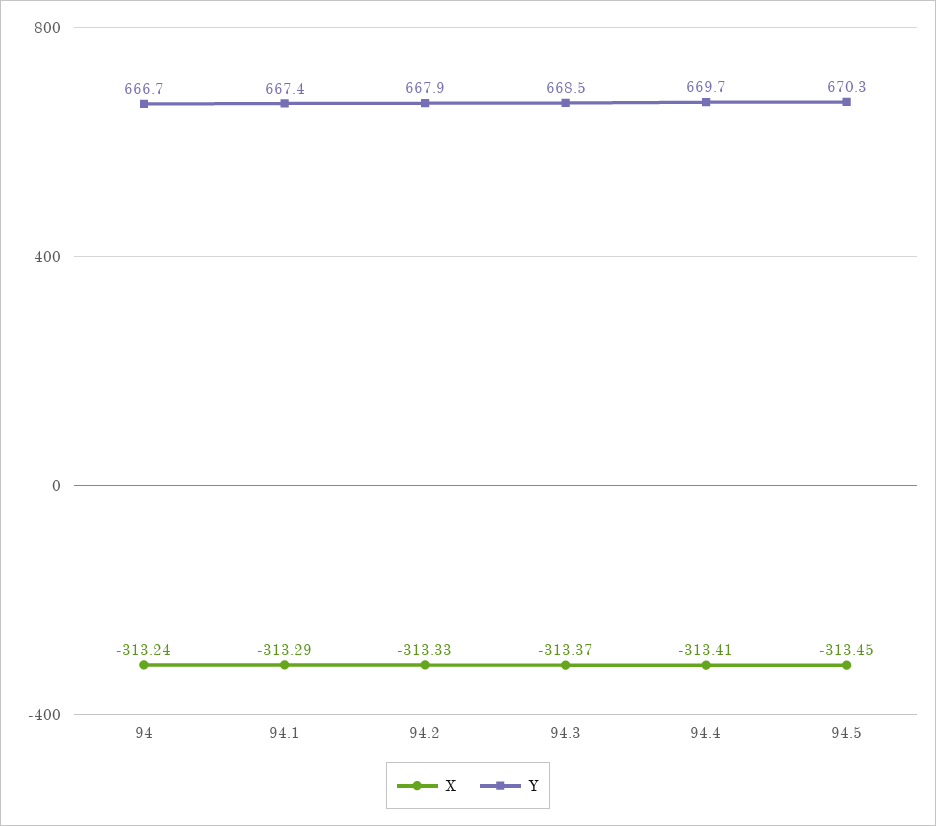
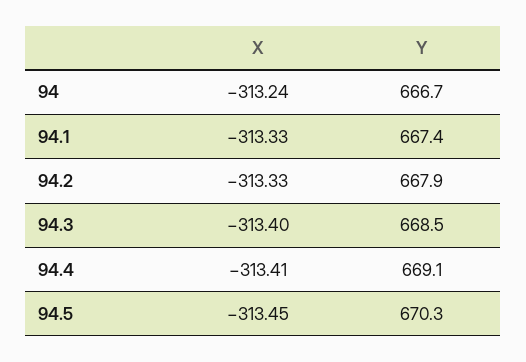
  {
    "X": {
      "94": -313.24,
-     "94.1": -313.29,
+     "94.1": -313.33,
      "94.2": -313.33,
-     "94.3": -313.37,
+     "94.3": -313.4,
      "94.4": -313.41,
      "94.5": -313.45
    },
    "Y": {
      "94": 666.7,
      "94.1": 667.4,
      "94.2": 667.9,
      "94.3": 668.5,
-     "94.4": 669.7,
+     "94.4": 669.1,
      "94.5": 670.3
    }
  }

